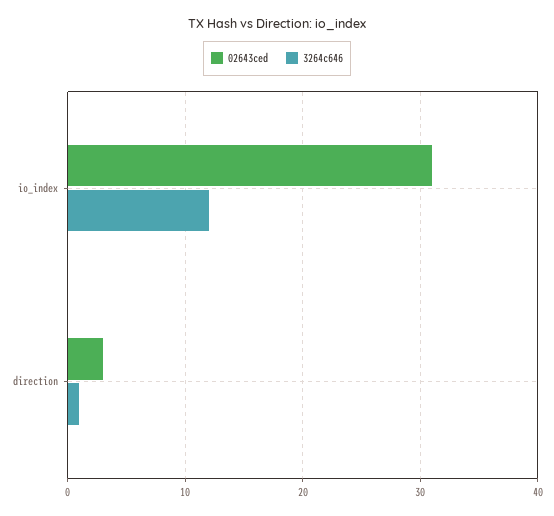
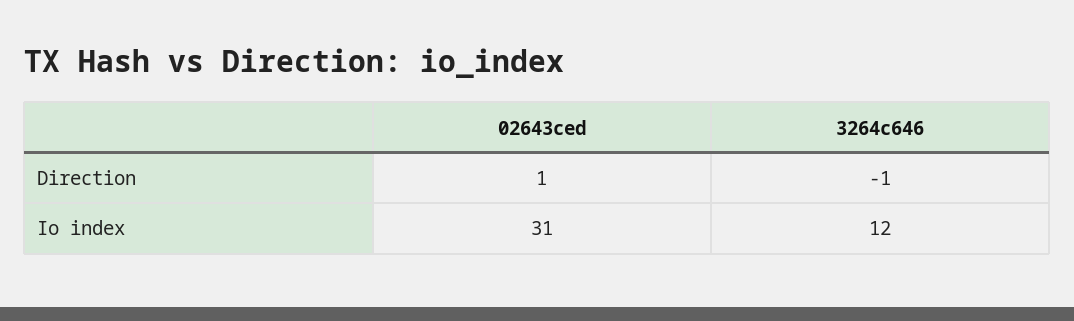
  {
    "02643ced": {
      "io_index": 31,
-     "direction": 3
+     "direction": 1
    },
    "3264c646": {
      "io_index": 12,
-     "direction": 1
+     "direction": -1
    }
  }

